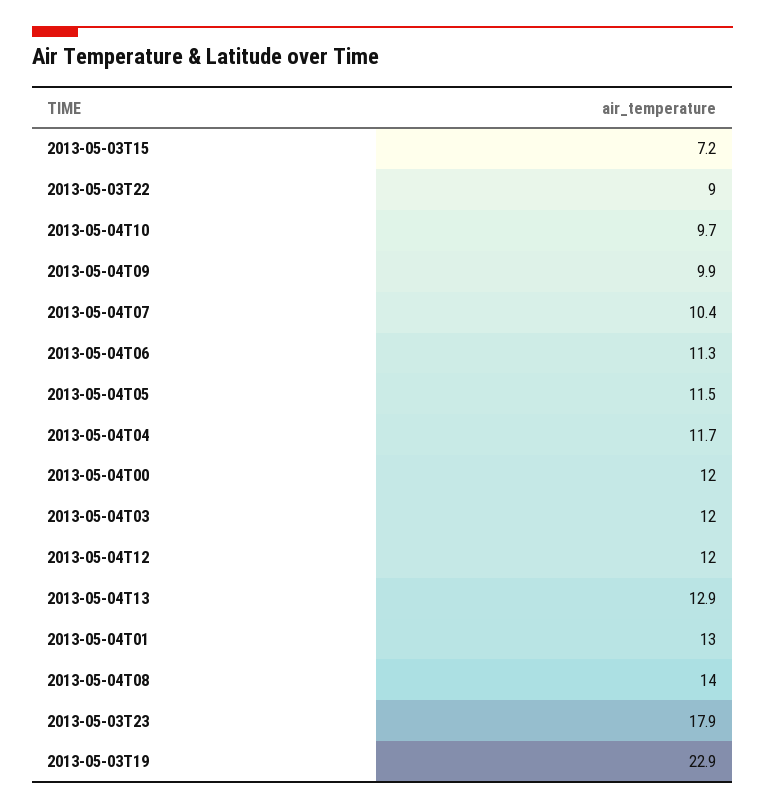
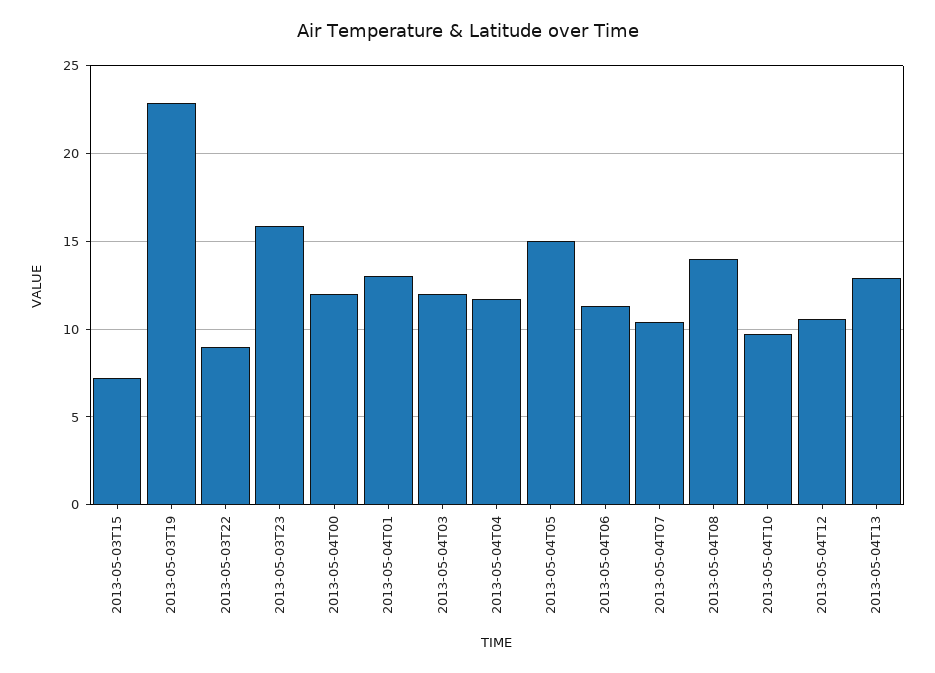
  {
    "2013-05-03T15": 7.2,
    "2013-05-03T22": 9,
    "2013-05-04T10": 9.7,
-   "2013-05-04T09": 9.9,
    "2013-05-04T07": 10.4,
    "2013-05-04T06": 11.3,
-   "2013-05-04T05": 11.5,
+   "2013-05-04T05": 15,
    "2013-05-04T04": 11.7,
    "2013-05-04T00": 12,
    "2013-05-04T03": 12,
-   "2013-05-04T12": 12,
+   "2013-05-04T12": 10.5,
    "2013-05-04T13": 12.9,
    "2013-05-04T01": 13,
    "2013-05-04T08": 14,
-   "2013-05-03T23": 17.9,
+   "2013-05-03T23": 16,
    "2013-05-03T19": 22.9
  }

